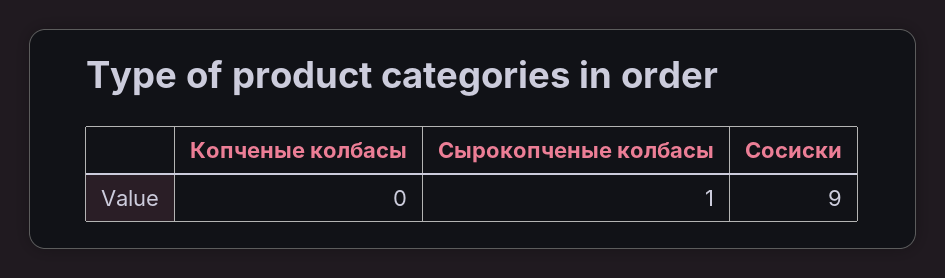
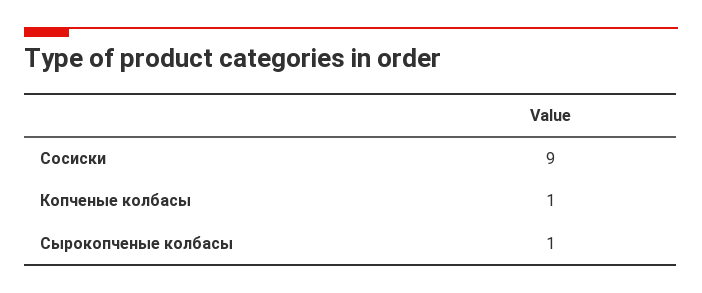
  {
-   "Копченые колбасы": 0,
+   "Копченые колбасы": 1,
    "Сырокопченые колбасы": 1,
    "Сосиски": 9
  }

